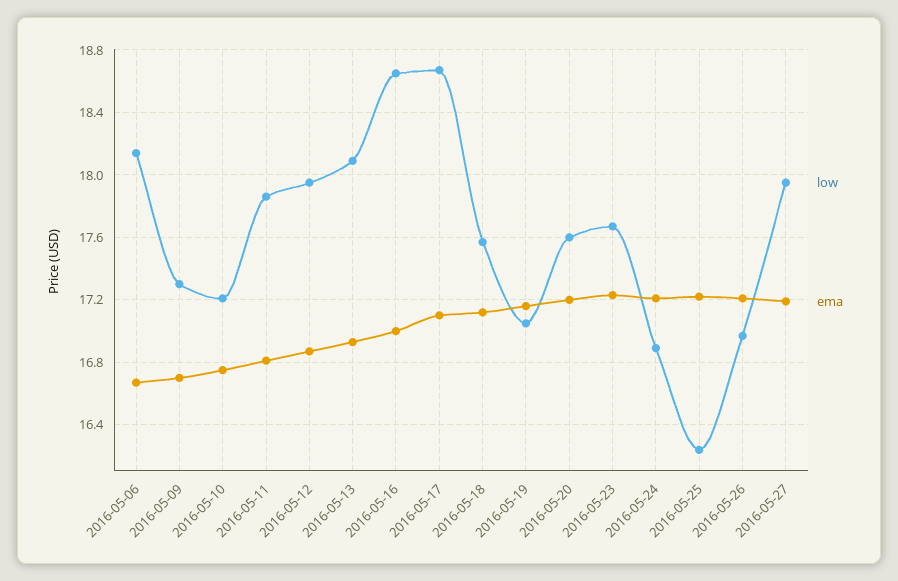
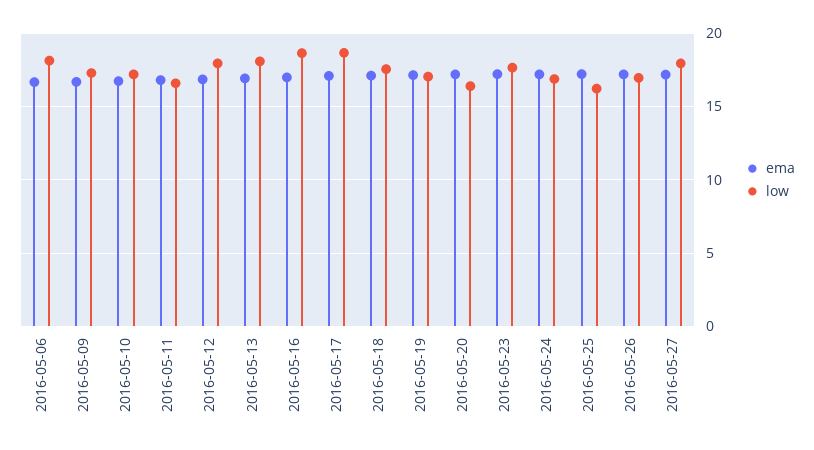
  {
    "low": {
      "2016-05-06": 18.15,
      "2016-05-09": 17.3,
      "2016-05-10": 17.2,
-     "2016-05-11": 17.85,
+     "2016-05-11": 16.5,
      "2016-05-12": 17.95,
      "2016-05-13": 18.1,
      "2016-05-16": 18.65,
      "2016-05-17": 18.65,
      "2016-05-18": 17.55,
      "2016-05-19": 17.05,
-     "2016-05-20": 17.6,
+     "2016-05-20": 16.5,
      "2016-05-23": 17.65,
      "2016-05-24": 16.9,
      "2016-05-25": 16.25,
      "2016-05-26": 16.95,
      "2016-05-27": 17.95
    },
    "ema": {
      "2016-05-06": 16.65,
      "2016-05-09": 16.7,
      "2016-05-10": 16.75,
      "2016-05-11": 16.8,
      "2016-05-12": 16.85,
      "2016-05-13": 16.95,
      "2016-05-16": 17,
      "2016-05-17": 17.1,
      "2016-05-18": 17.1,
      "2016-05-19": 17.15,
      "2016-05-20": 17.2,
      "2016-05-23": 17.25,
      "2016-05-24": 17.2,
      "2016-05-25": 17.2,
      "2016-05-26": 17.2,
      "2016-05-27": 17.2
    }
  }

